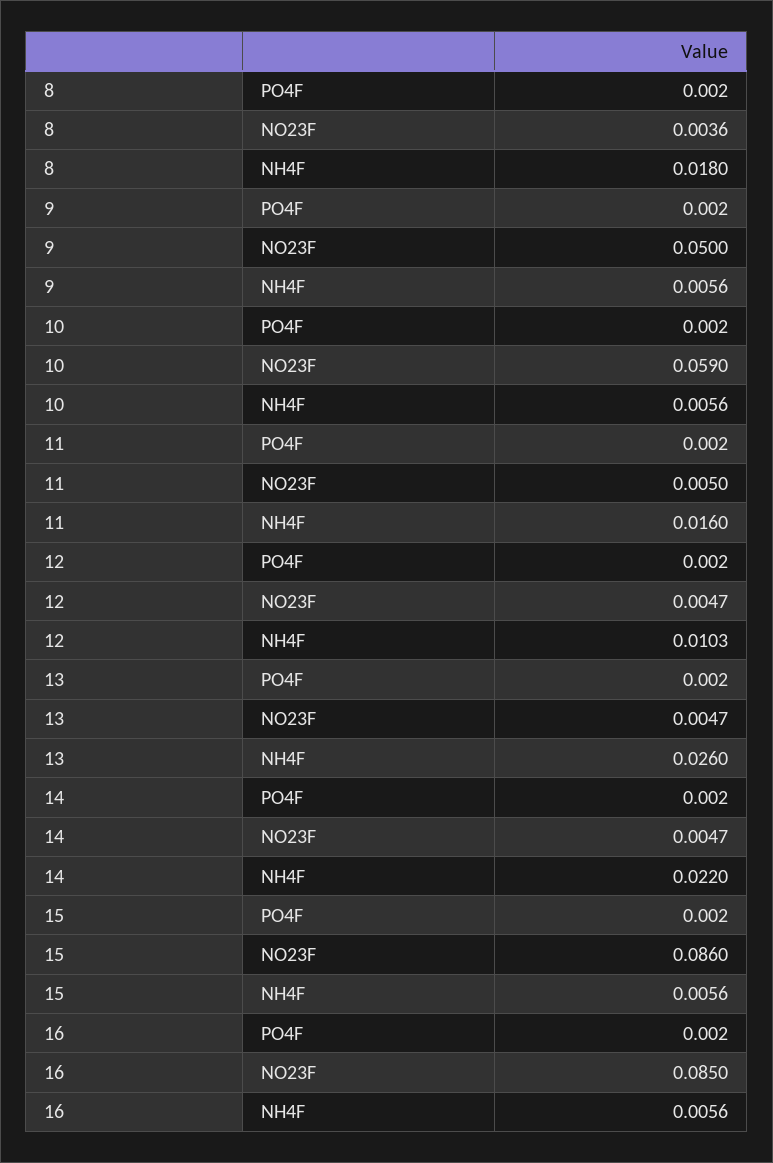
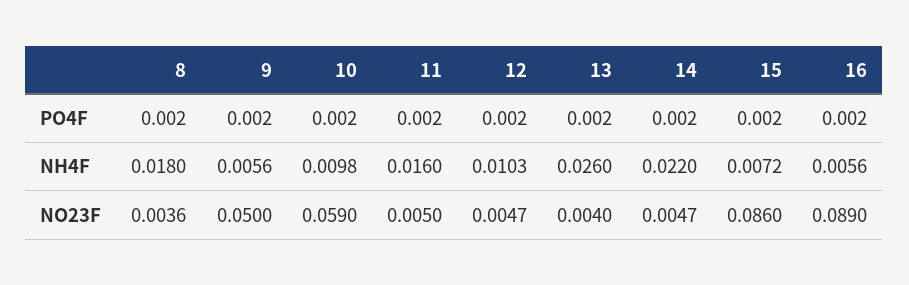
  {
    "8": {
      "PO4F": 0.002,
      "NO23F": 0.0036,
      "NH4F": 0.018
    },
    "9": {
      "PO4F": 0.002,
      "NO23F": 0.05,
      "NH4F": 0.0056
    },
    "10": {
      "PO4F": 0.002,
      "NO23F": 0.059,
-     "NH4F": 0.0056
+     "NH4F": 0.0098
    },
    "11": {
      "PO4F": 0.002,
      "NO23F": 0.005,
      "NH4F": 0.016
    },
    "12": {
      "PO4F": 0.002,
      "NO23F": 0.0047,
      "NH4F": 0.0103
    },
    "13": {
      "PO4F": 0.002,
-     "NO23F": 0.0047,
+     "NO23F": 0.004,
      "NH4F": 0.026
    },
    "14": {
      "PO4F": 0.002,
      "NO23F": 0.0047,
      "NH4F": 0.022
    },
    "15": {
      "PO4F": 0.002,
      "NO23F": 0.086,
-     "NH4F": 0.0056
+     "NH4F": 0.0072
    },
    "16": {
      "PO4F": 0.002,
-     "NO23F": 0.085,
+     "NO23F": 0.089,
      "NH4F": 0.0056
    }
  }

